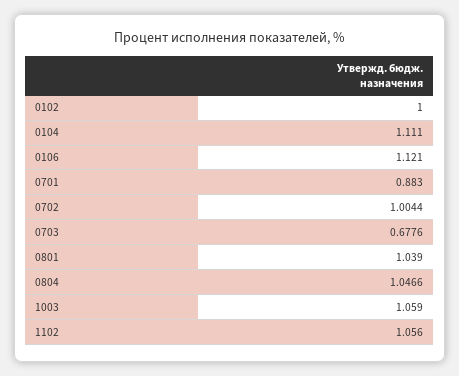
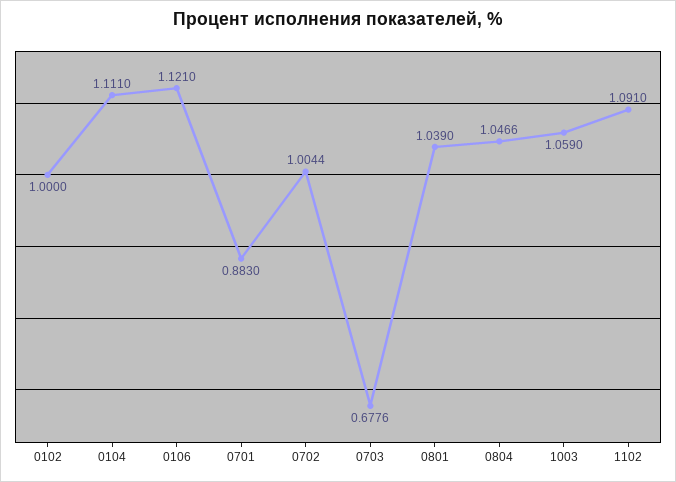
  {
    "0102": 1,
    "0104": 1.111,
    "0106": 1.121,
    "0701": 0.883,
    "0702": 1.0044,
    "0703": 0.6776,
    "0801": 1.039,
    "0804": 1.0466,
    "1003": 1.059,
-   "1102": 1.056
+   "1102": 1.091
  }

